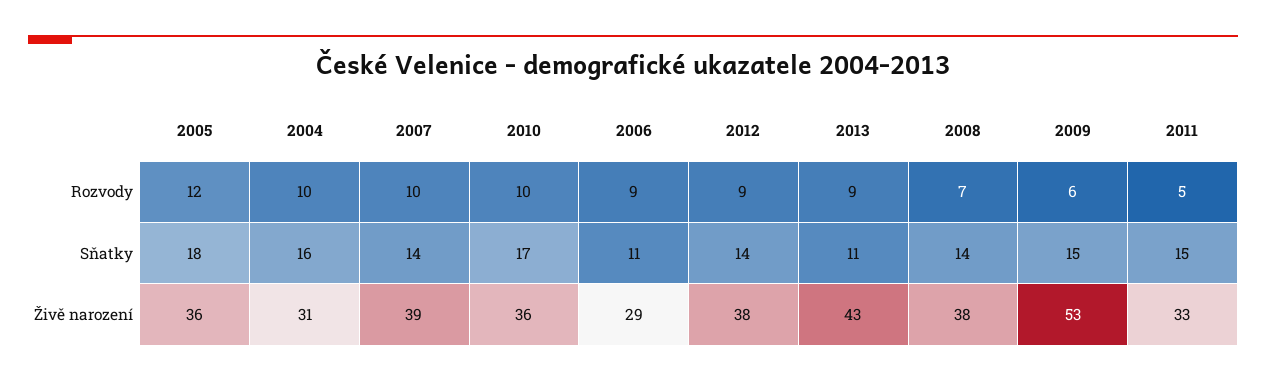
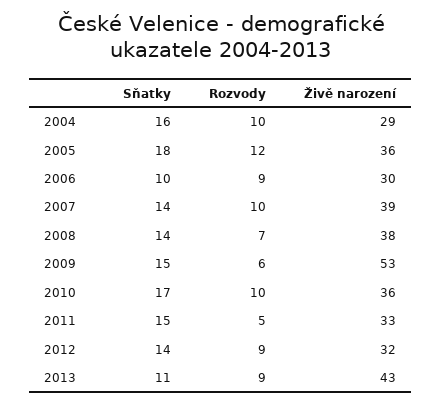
  {
    "2005": {
      "Rozvody": 12,
      "Sňatky": 18,
      "Živě narození": 36
    },
    "2004": {
      "Rozvody": 10,
      "Sňatky": 16,
-     "Živě narození": 31
+     "Živě narození": 29
    },
    "2007": {
      "Rozvody": 10,
      "Sňatky": 14,
      "Živě narození": 39
    },
    "2010": {
      "Rozvody": 10,
      "Sňatky": 17,
      "Živě narození": 36
    },
    "2006": {
      "Rozvody": 9,
-     "Sňatky": 11,
+     "Sňatky": 10,
-     "Živě narození": 29
+     "Živě narození": 30
    },
    "2012": {
      "Rozvody": 9,
      "Sňatky": 14,
-     "Živě narození": 38
+     "Živě narození": 32
    },
    "2013": {
      "Rozvody": 9,
      "Sňatky": 11,
      "Živě narození": 43
    },
    "2008": {
      "Rozvody": 7,
      "Sňatky": 14,
      "Živě narození": 38
    },
    "2009": {
      "Rozvody": 6,
      "Sňatky": 15,
      "Živě narození": 53
    },
    "2011": {
      "Rozvody": 5,
      "Sňatky": 15,
      "Živě narození": 33
    }
  }

